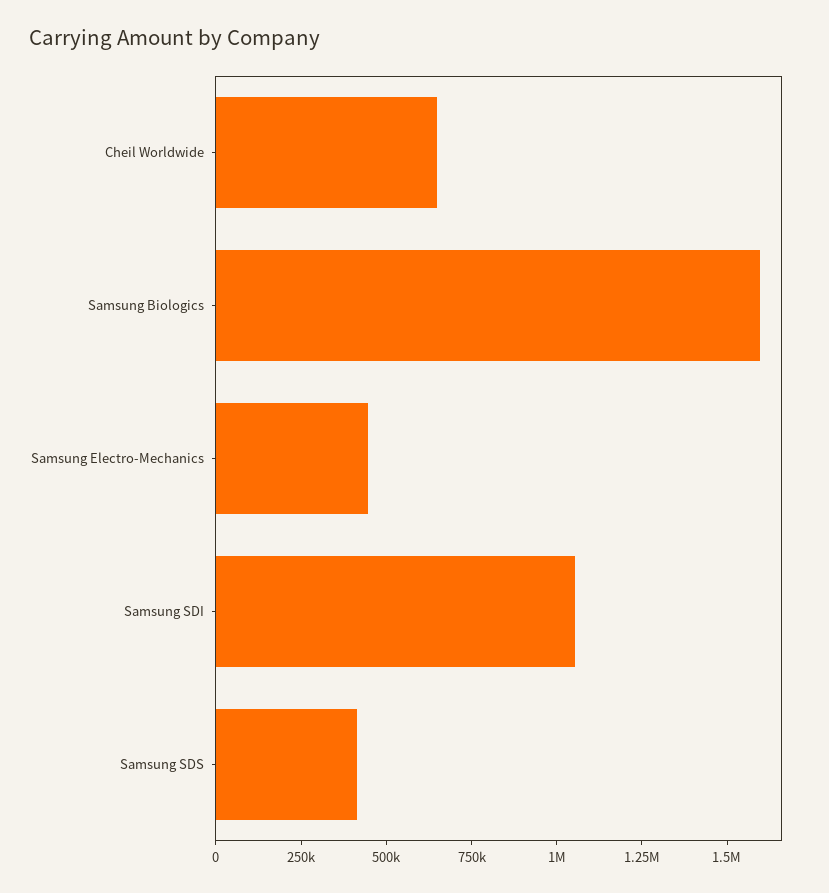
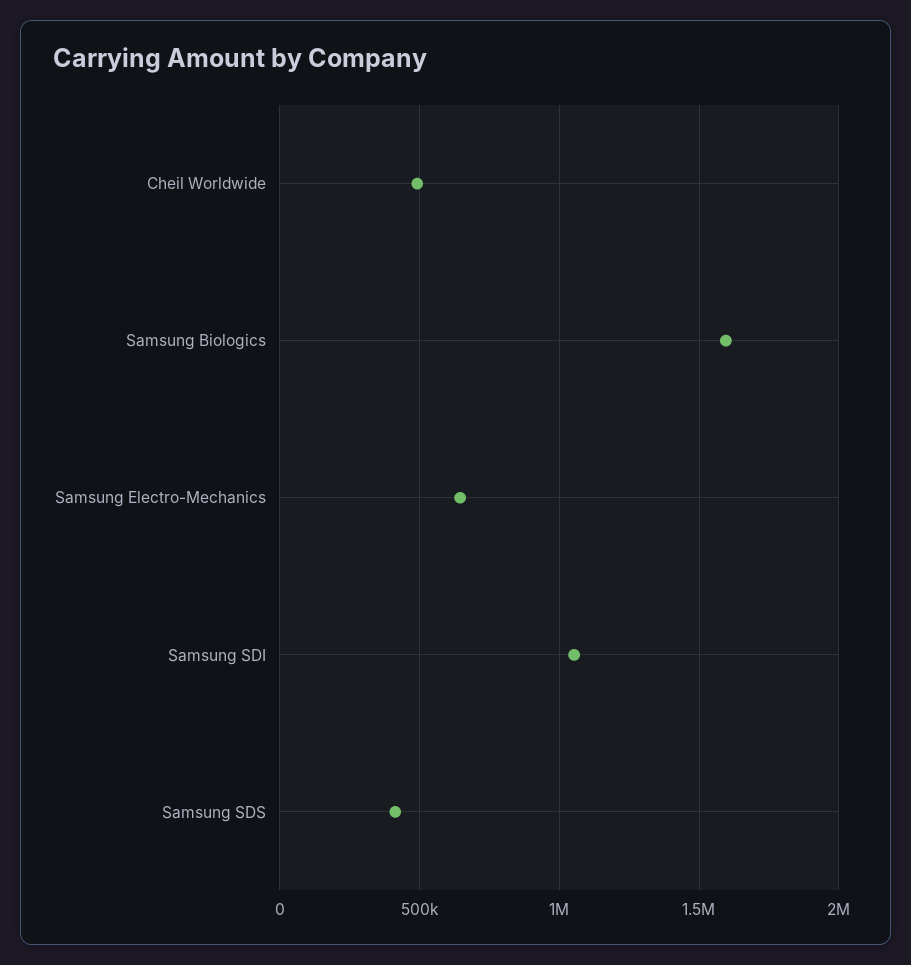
  {
-   "Cheil Worldwide": 650000,
+   "Cheil Worldwide": 500000,
    "Samsung Biologics": 1600000,
-   "Samsung Electro-Mechanics": 450000,
+   "Samsung Electro-Mechanics": 650000,
    "Samsung SDI": 1050000,
    "Samsung SDS": 400000
  }

